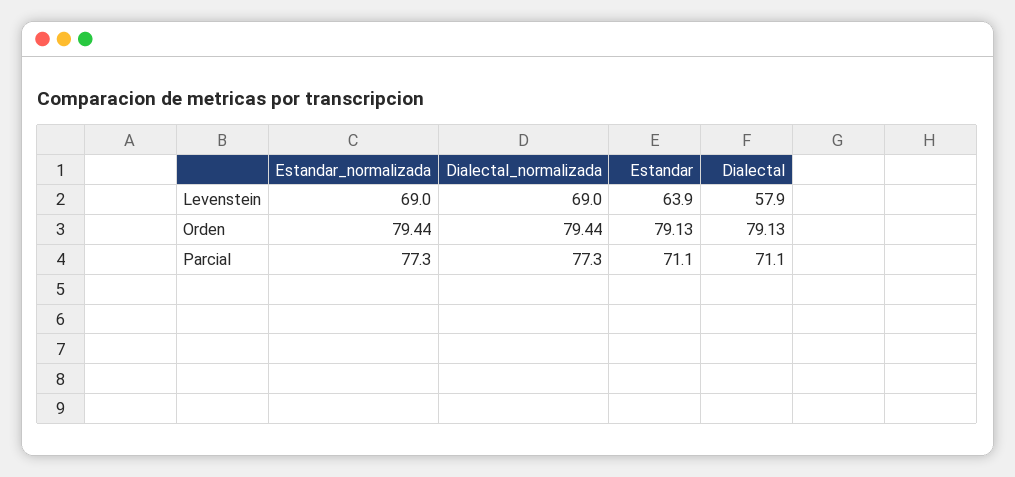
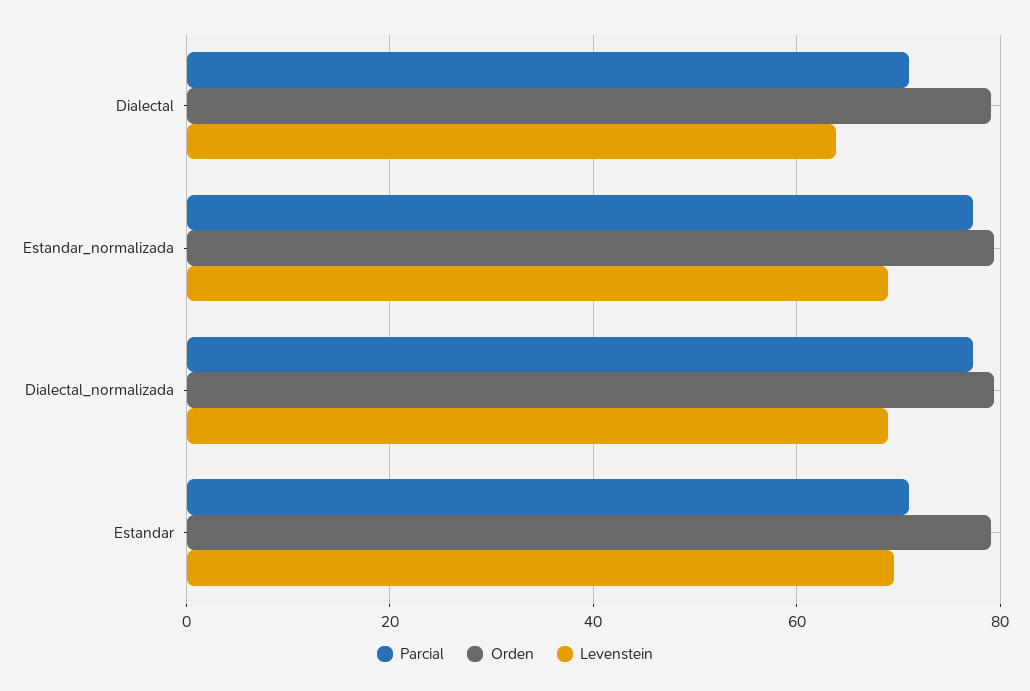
  {
    "Levenstein": {
      "Estandar_normalizada": 69,
      "Dialectal_normalizada": 69,
-     "Estandar": 63.9,
+     "Estandar": 70,
-     "Dialectal": 57.9
+     "Dialectal": 64
    },
    "Orden": {
      "Estandar_normalizada": 79.44,
      "Dialectal_normalizada": 79.44,
      "Estandar": 79.13,
      "Dialectal": 79.13
    },
    "Parcial": {
      "Estandar_normalizada": 77.3,
      "Dialectal_normalizada": 77.3,
      "Estandar": 71.1,
      "Dialectal": 71.1
    }
  }

